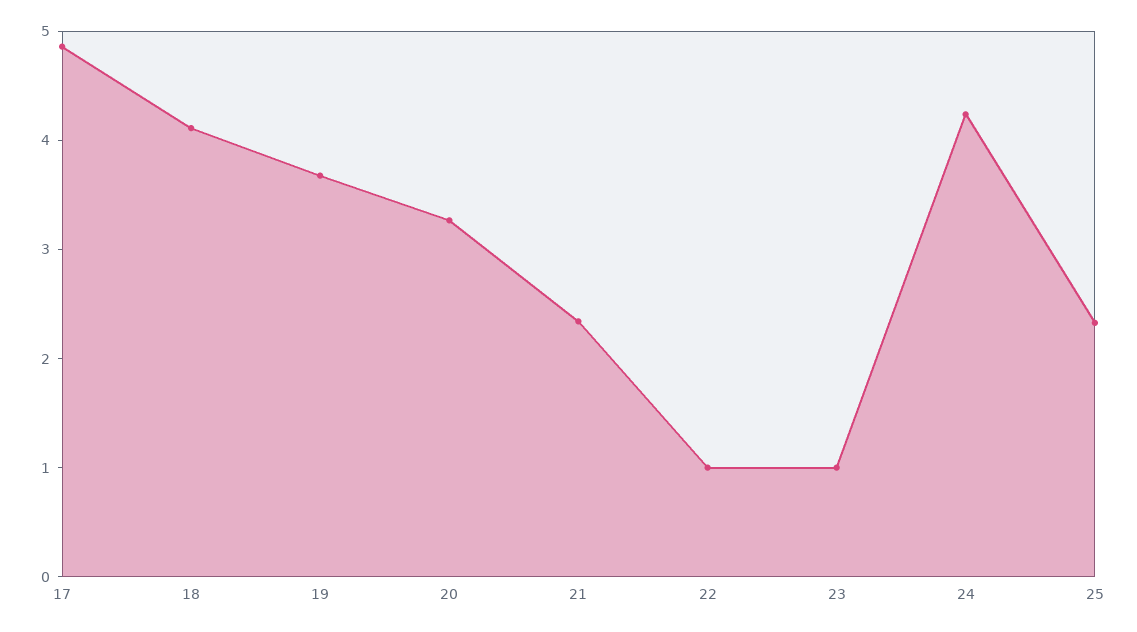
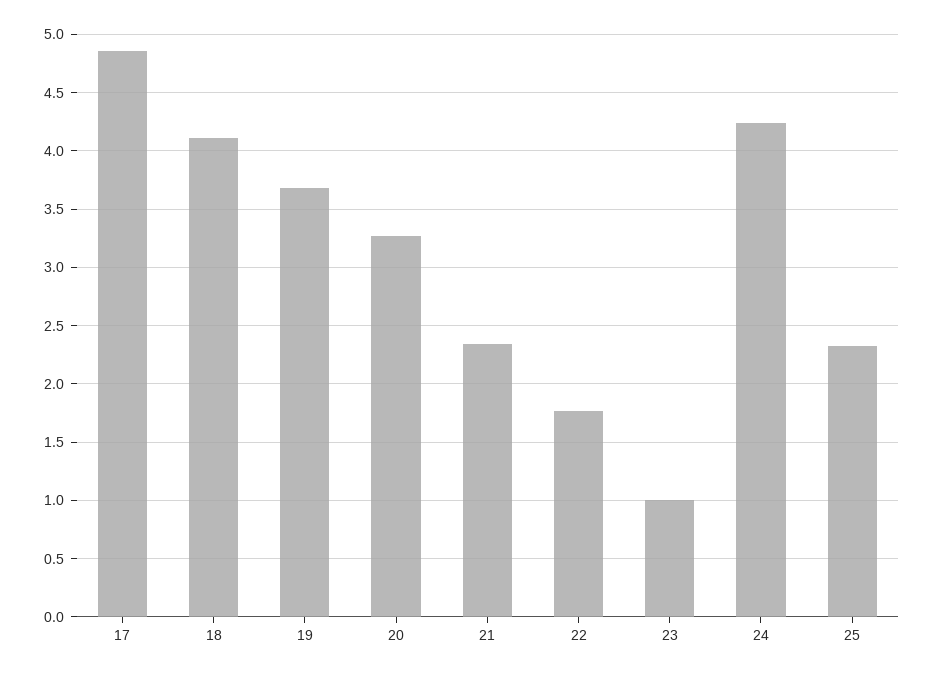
  {
    "17": 4.9,
    "18": 4.1,
    "19": 3.7,
    "20": 3.3,
    "21": 2.3,
-   "22": 1,
+   "22": 1.8,
    "23": 1,
    "24": 4.2,
    "25": 2.3
  }

